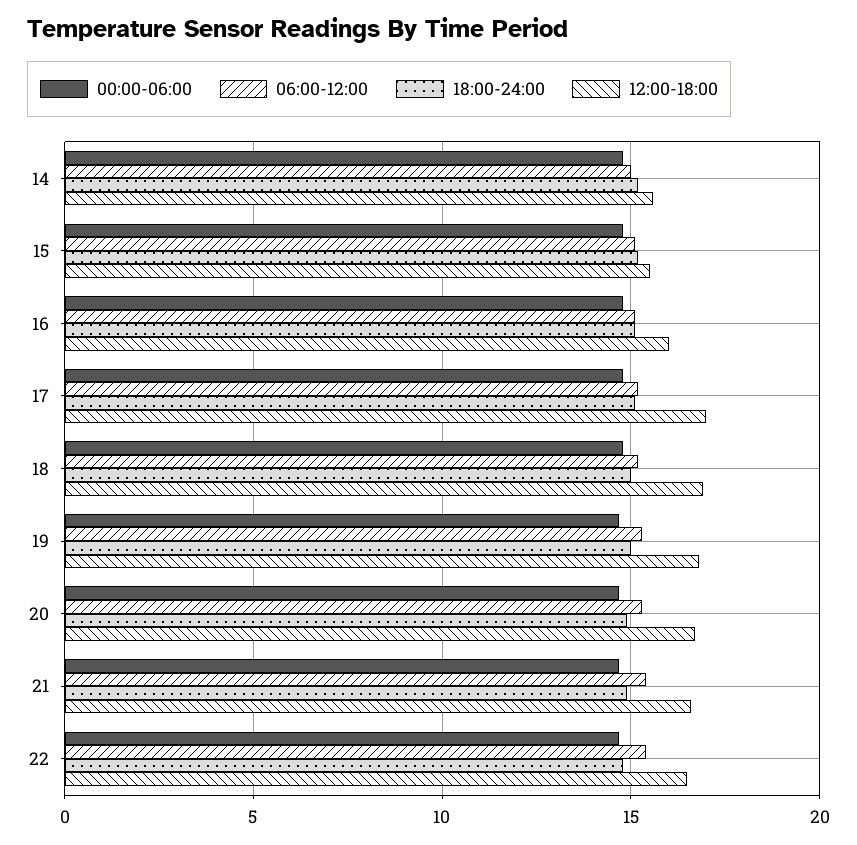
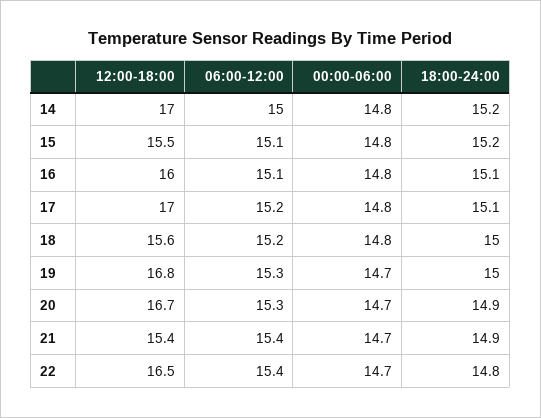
  {
    "00:00-06:00": {
      "14": 14.8,
      "15": 14.8,
      "16": 14.8,
      "17": 14.8,
      "18": 14.8,
      "19": 14.7,
      "20": 14.7,
      "21": 14.7,
      "22": 14.7
    },
    "06:00-12:00": {
      "14": 15,
      "15": 15.1,
      "16": 15.1,
      "17": 15.2,
      "18": 15.2,
      "19": 15.3,
      "20": 15.3,
      "21": 15.4,
      "22": 15.4
    },
    "18:00-24:00": {
      "14": 15.2,
      "15": 15.2,
      "16": 15.1,
      "17": 15.1,
      "18": 15,
      "19": 15,
      "20": 14.9,
      "21": 14.9,
      "22": 14.8
    },
    "12:00-18:00": {
-     "14": 15.5,
+     "14": 17,
      "15": 15.5,
      "16": 16,
      "17": 17,
-     "18": 17,
+     "18": 15.6,
      "19": 16.8,
      "20": 16.7,
-     "21": 16.5,
+     "21": 15.4,
      "22": 16.5
    }
  }

